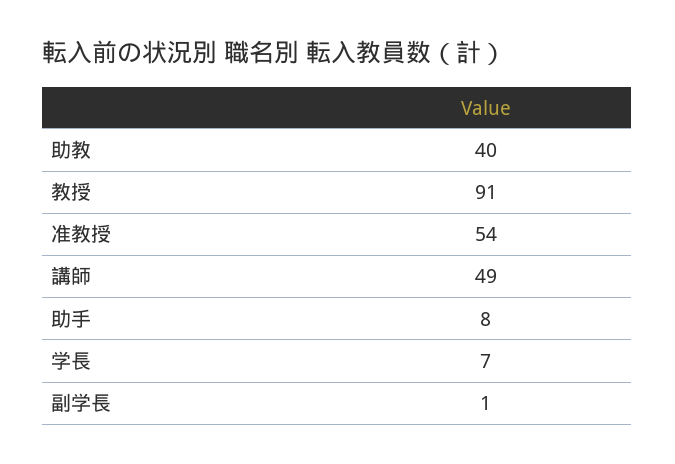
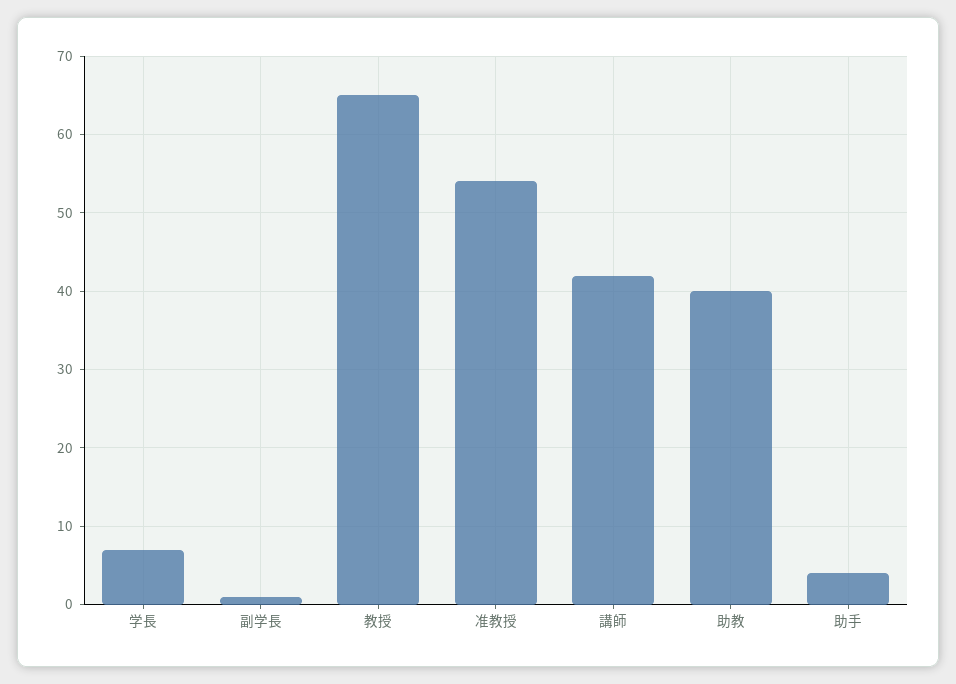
  {
    "助教": 40,
-   "教授": 91,
+   "教授": 65,
    "准教授": 54,
-   "講師": 49,
+   "講師": 42,
-   "助手": 8,
+   "助手": 4,
    "学長": 7,
    "副学長": 1
  }

